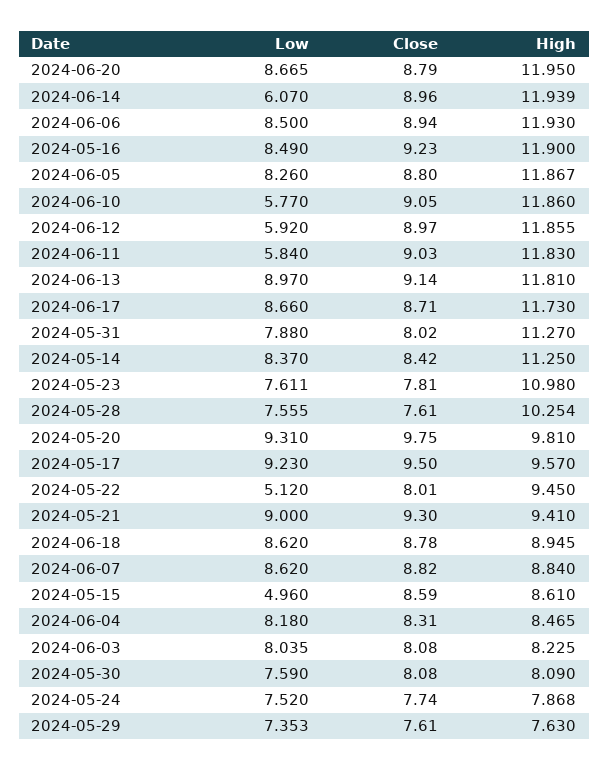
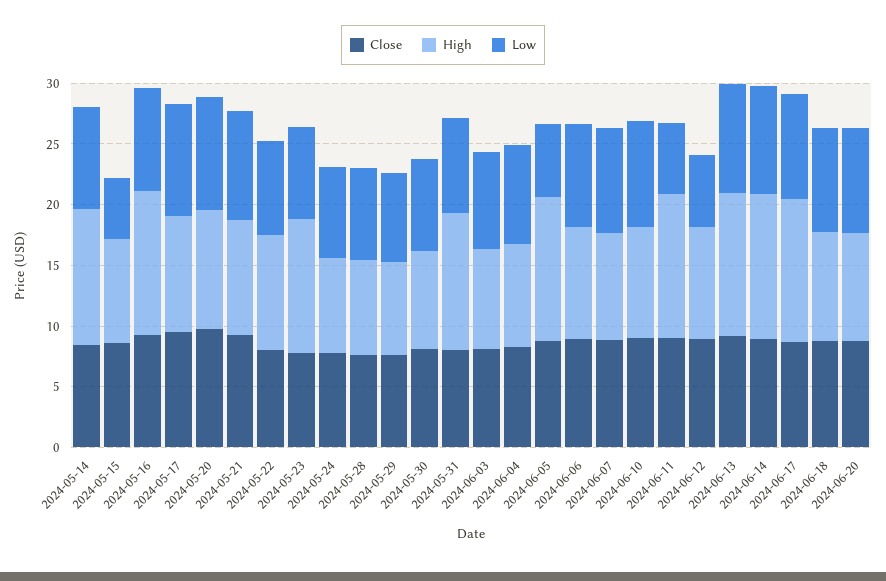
  {
    "Low": {
      "2024-06-20": 8.665,
-     "2024-06-14": 6.07,
+     "2024-06-14": 9,
      "2024-06-06": 8.5,
      "2024-05-16": 8.49,
-     "2024-06-05": 8.26,
+     "2024-06-05": 6,
-     "2024-06-10": 5.77,
+     "2024-06-10": 9,
      "2024-06-12": 5.92,
      "2024-06-11": 5.84,
      "2024-06-13": 8.97,
      "2024-06-17": 8.66,
      "2024-05-31": 7.88,
      "2024-05-14": 8.37,
      "2024-05-23": 7.611,
      "2024-05-28": 7.555,
      "2024-05-20": 9.31,
      "2024-05-17": 9.23,
-     "2024-05-22": 5.12,
+     "2024-05-22": 8,
      "2024-05-21": 9,
      "2024-06-18": 8.62,
      "2024-06-07": 8.62,
      "2024-05-15": 4.96,
      "2024-06-04": 8.18,
      "2024-06-03": 8.035,
      "2024-05-30": 7.59,
      "2024-05-24": 7.52,
      "2024-05-29": 7.353
    },
    "Close": {
      "2024-06-20": 8.79,
      "2024-06-14": 8.96,
      "2024-06-06": 8.94,
      "2024-05-16": 9.23,
      "2024-06-05": 8.8,
      "2024-06-10": 9.05,
      "2024-06-12": 8.97,
      "2024-06-11": 9.03,
      "2024-06-13": 9.14,
      "2024-06-17": 8.71,
      "2024-05-31": 8.02,
      "2024-05-14": 8.42,
      "2024-05-23": 7.81,
      "2024-05-28": 7.61,
      "2024-05-20": 9.75,
      "2024-05-17": 9.5,
      "2024-05-22": 8.01,
      "2024-05-21": 9.3,
      "2024-06-18": 8.78,
      "2024-06-07": 8.82,
      "2024-05-15": 8.59,
      "2024-06-04": 8.31,
      "2024-06-03": 8.08,
      "2024-05-30": 8.08,
      "2024-05-24": 7.74,
      "2024-05-29": 7.61
    },
    "High": {
-     "2024-06-20": 11.95,
+     "2024-06-20": 9,
      "2024-06-14": 11.939,
-     "2024-06-06": 11.93,
+     "2024-06-06": 9,
      "2024-05-16": 11.9,
      "2024-06-05": 11.867,
-     "2024-06-10": 11.86,
+     "2024-06-10": 9,
-     "2024-06-12": 11.855,
+     "2024-06-12": 9,
      "2024-06-11": 11.83,
      "2024-06-13": 11.81,
      "2024-06-17": 11.73,
      "2024-05-31": 11.27,
      "2024-05-14": 11.25,
      "2024-05-23": 10.98,
-     "2024-05-28": 10.254,
+     "2024-05-28": 8,
      "2024-05-20": 9.81,
      "2024-05-17": 9.57,
      "2024-05-22": 9.45,
      "2024-05-21": 9.41,
      "2024-06-18": 8.945,
      "2024-06-07": 8.84,
      "2024-05-15": 8.61,
      "2024-06-04": 8.465,
      "2024-06-03": 8.225,
      "2024-05-30": 8.09,
      "2024-05-24": 7.868,
      "2024-05-29": 7.63
    }
  }

